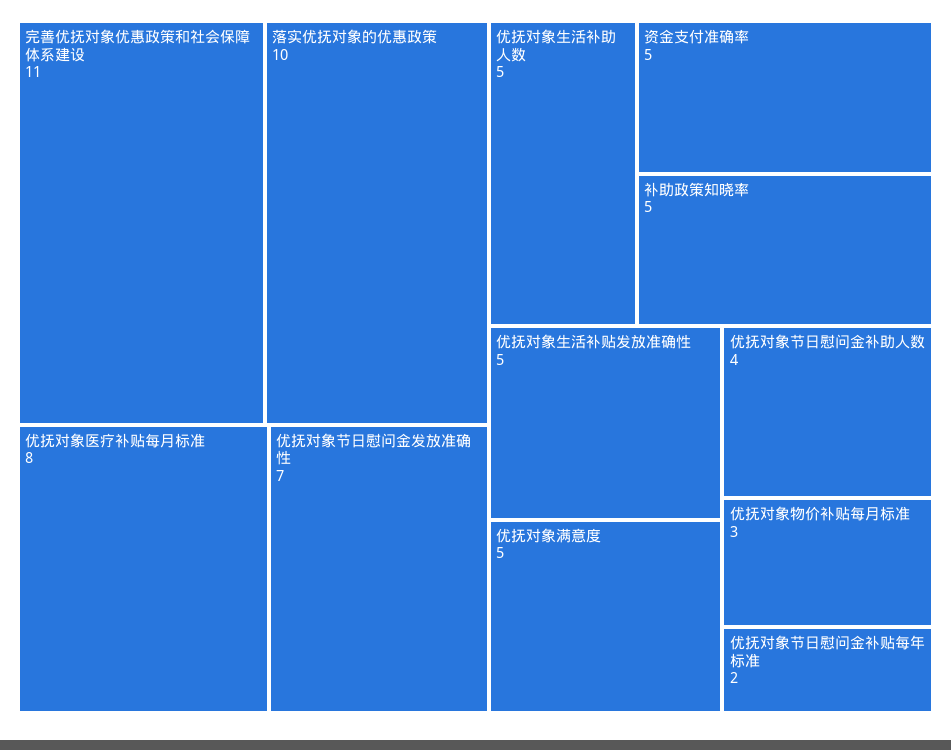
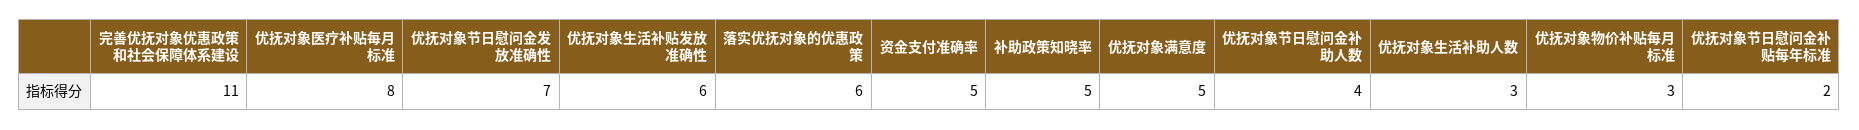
  {
    "完善优抚对象优惠政策和社会保障体系建设": 11,
-   "落实优抚对象的优惠政策": 10,
+   "落实优抚对象的优惠政策": 6,
    "优抚对象医疗补贴每月标准": 8,
    "优抚对象节日慰问金发放准确性": 7,
-   "优抚对象生活补助人数": 5,
+   "优抚对象生活补助人数": 3,
    "资金支付准确率": 5,
    "补助政策知晓率": 5,
-   "优抚对象生活补贴发放准确性": 5,
+   "优抚对象生活补贴发放准确性": 6,
    "优抚对象满意度": 5,
    "优抚对象节日慰问金补助人数": 4,
    "优抚对象物价补贴每月标准": 3,
    "优抚对象节日慰问金补贴每年标准": 2
  }

